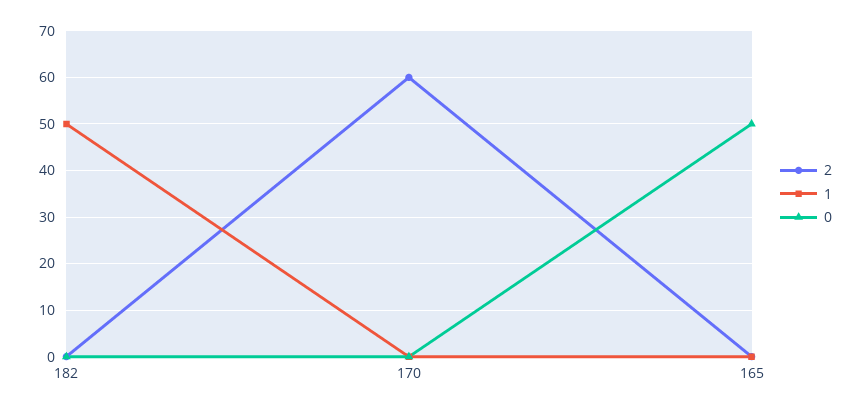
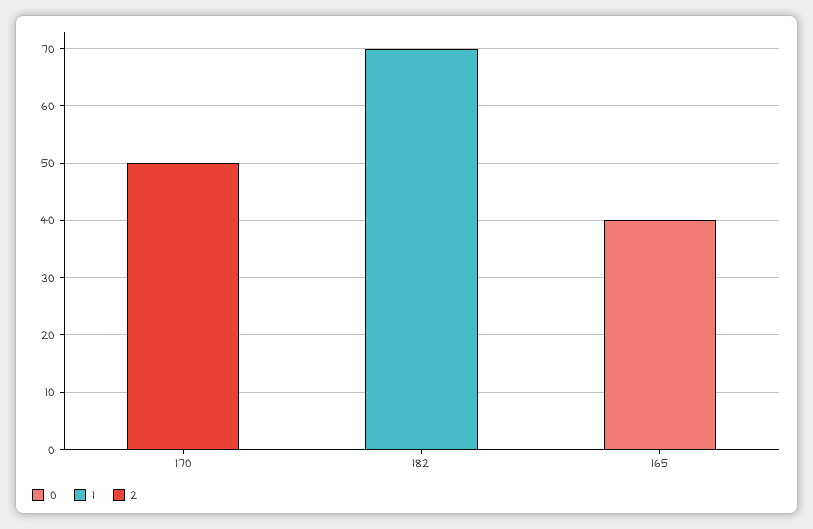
  {
    "2": {
      "182": 0,
-     "170": 60,
+     "170": 50,
      "165": 0
    },
    "1": {
-     "182": 50,
+     "182": 70,
      "170": 0,
      "165": 0
    },
    "0": {
      "182": 0,
      "170": 0,
-     "165": 50
+     "165": 40
    }
  }

